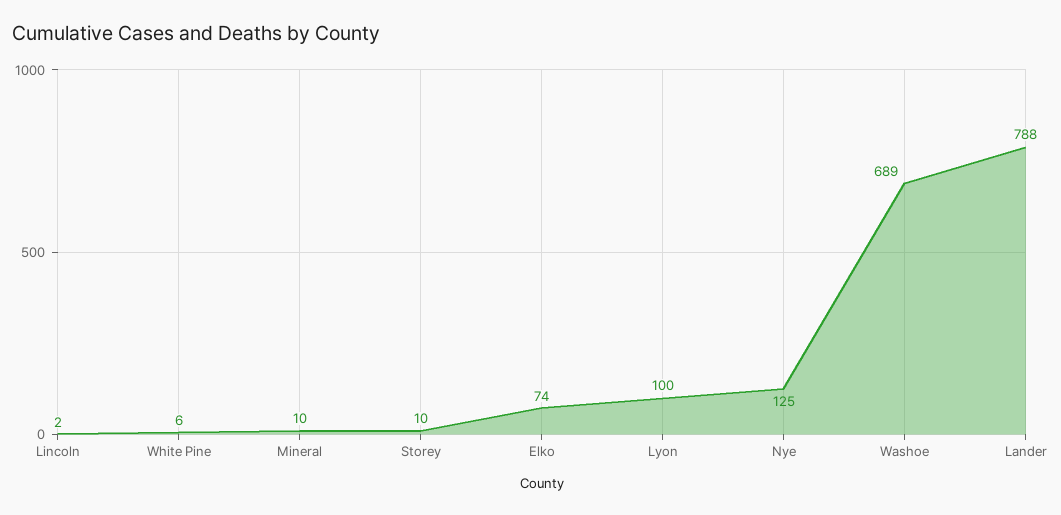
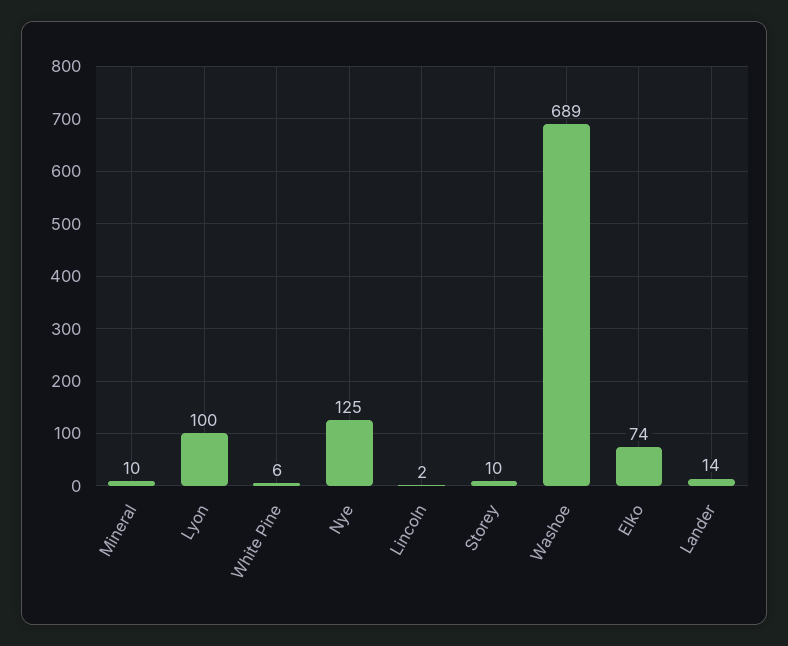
  {
    "Lincoln": 2,
    "White Pine": 6,
    "Mineral": 10,
    "Storey": 10,
    "Elko": 74,
    "Lyon": 100,
    "Nye": 125,
    "Washoe": 689,
-   "Lander": 788
+   "Lander": 14
  }

